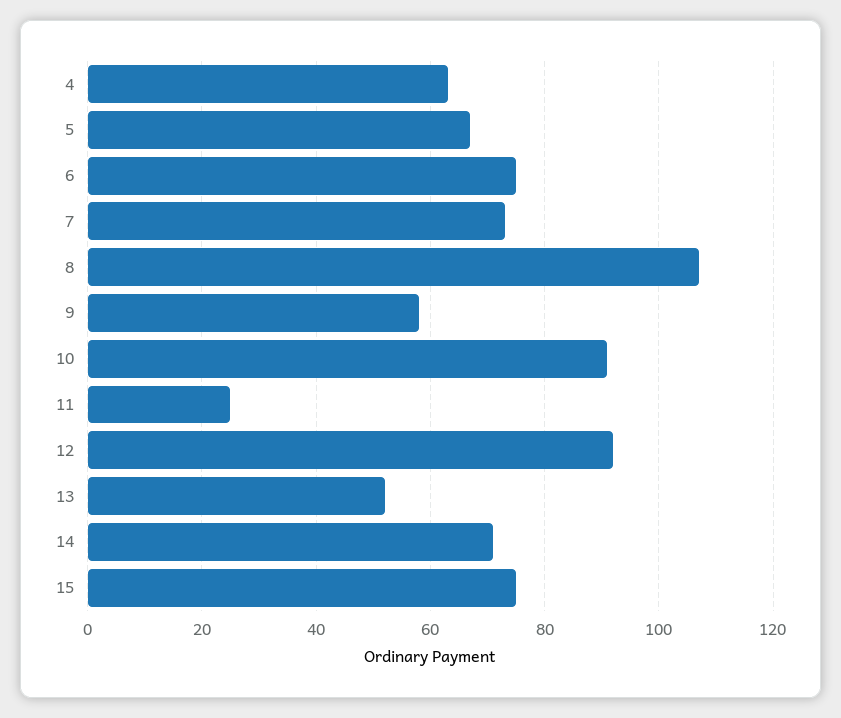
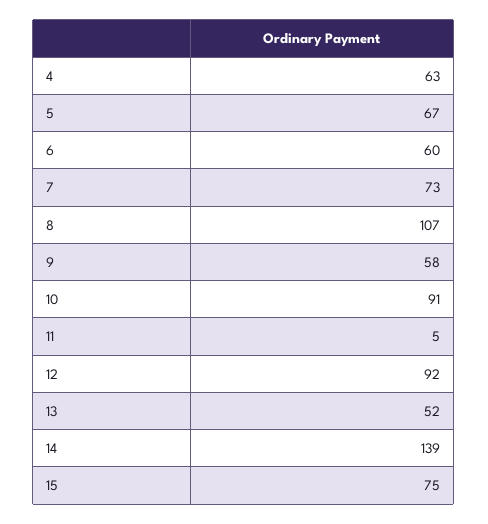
  {
    "4": 63,
    "5": 67,
-   "6": 75,
+   "6": 60,
    "7": 73,
    "8": 107,
    "9": 58,
    "10": 91,
-   "11": 25,
+   "11": 5,
    "12": 92,
    "13": 52,
-   "14": 70,
+   "14": 139,
    "15": 75
  }

